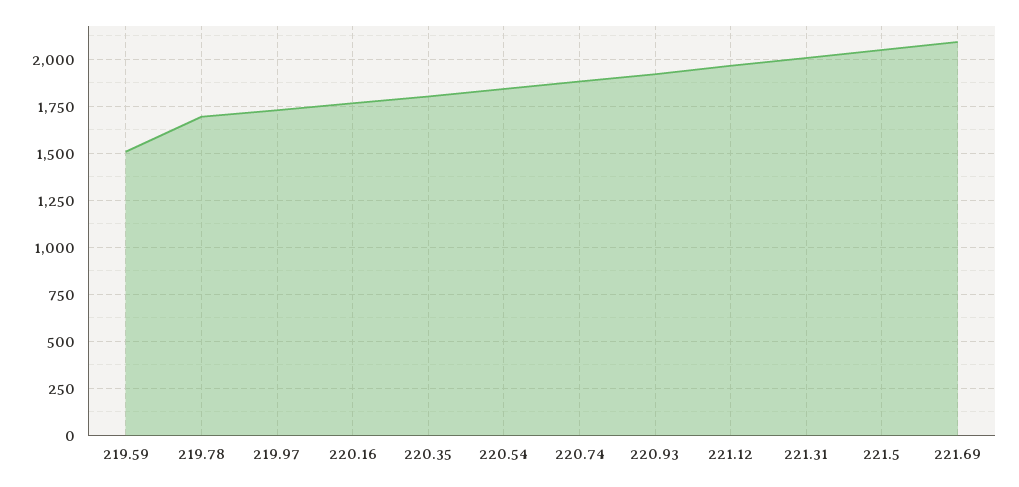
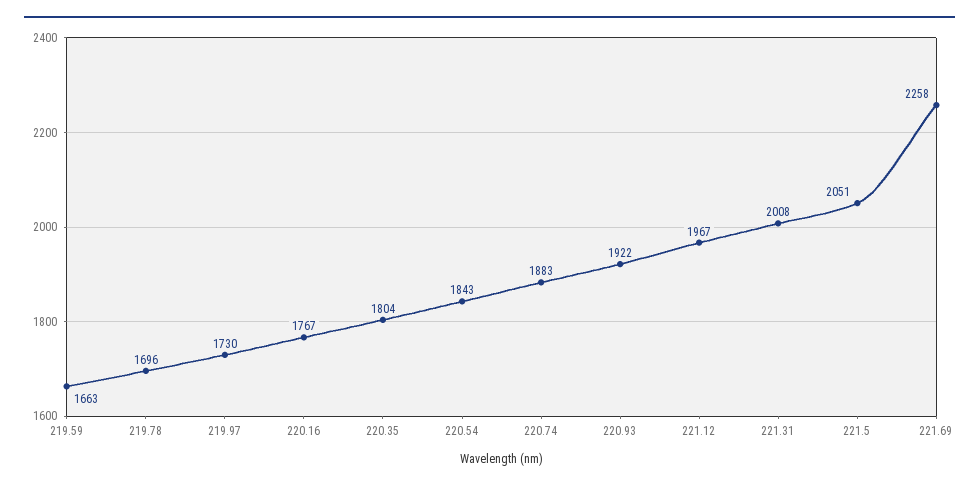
  {
-   "219.59": 1500,
+   "219.59": 1663,
    "219.78": 1696,
    "219.97": 1730,
    "220.16": 1767,
    "220.35": 1804,
    "220.54": 1843,
    "220.74": 1883,
    "220.93": 1922,
    "221.12": 1967,
    "221.31": 2008,
    "221.5": 2051,
-   "221.69": 2100
+   "221.69": 2258
  }

